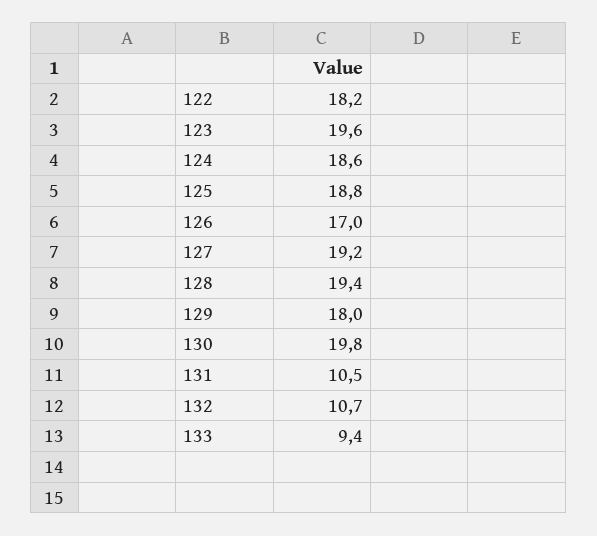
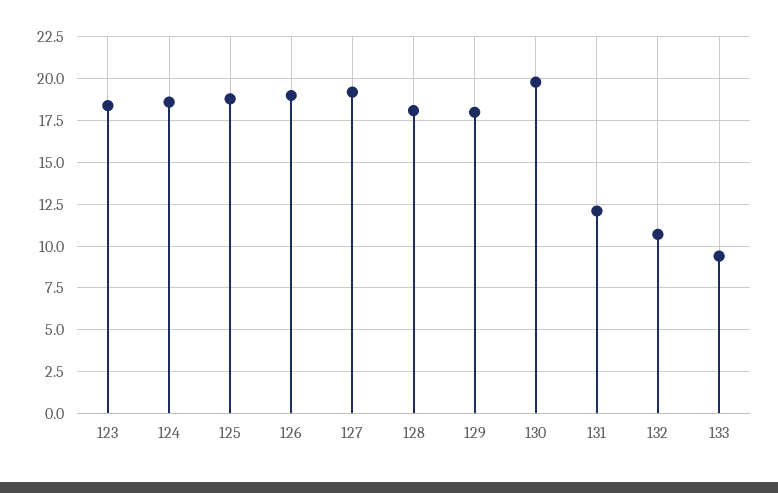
  {
-   "122": 18.2,
-   "123": 19.6,
+   "123": 18.5,
    "124": 18.6,
    "125": 18.8,
-   "126": 17,
+   "126": 19,
    "127": 19.2,
-   "128": 19.4,
+   "128": 18,
    "129": 18,
    "130": 19.8,
-   "131": 10.5,
+   "131": 12,
    "132": 10.7,
    "133": 9.4
  }

